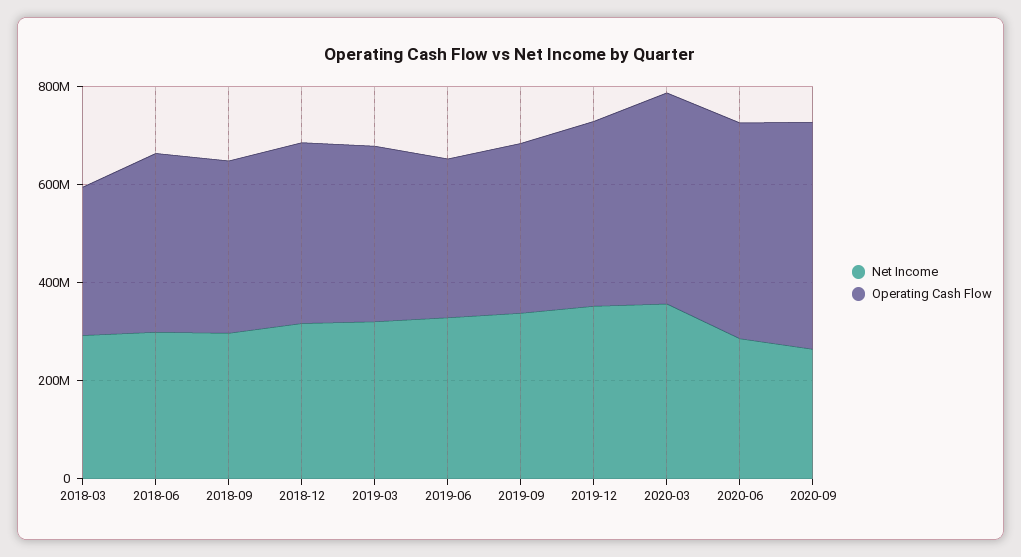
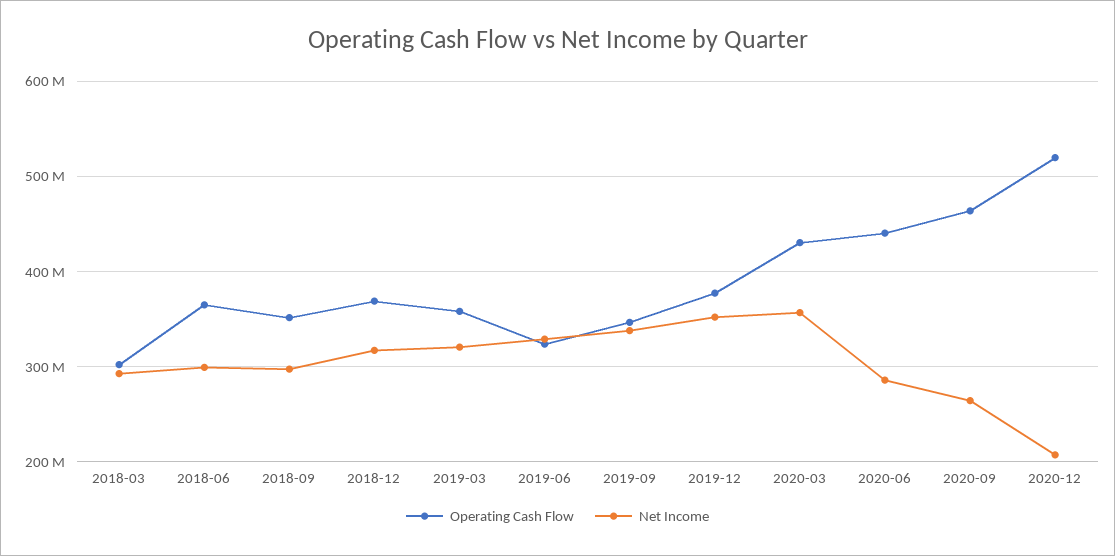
  {
    "Net Income": {
      "2018-03": 290000000,
      "2018-06": 300000000,
      "2018-09": 300000000,
      "2018-12": 320000000,
      "2019-03": 320000000,
      "2019-06": 330000000,
      "2019-09": 340000000,
      "2019-12": 350000000,
      "2020-03": 360000000,
      "2020-06": 290000000,
-     "2020-09": 260000000
+     "2020-09": 260000000,
+     "2020-12": 210000000
    },
    "Operating Cash Flow": {
      "2018-03": 300000000,
      "2018-06": 370000000,
      "2018-09": 350000000,
      "2018-12": 370000000,
      "2019-03": 360000000,
      "2019-06": 320000000,
      "2019-09": 350000000,
      "2019-12": 380000000,
      "2020-03": 430000000,
      "2020-06": 440000000,
-     "2020-09": 460000000
+     "2020-09": 460000000,
+     "2020-12": 520000000
    }
  }

